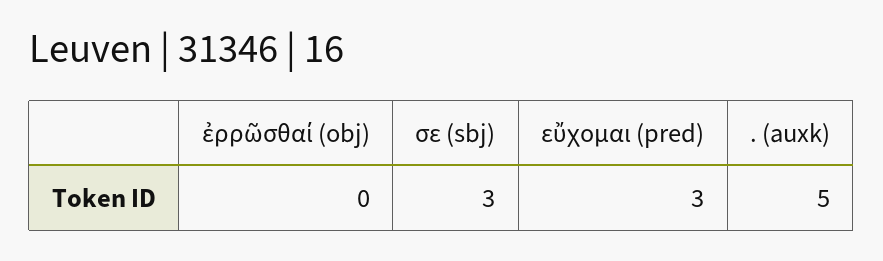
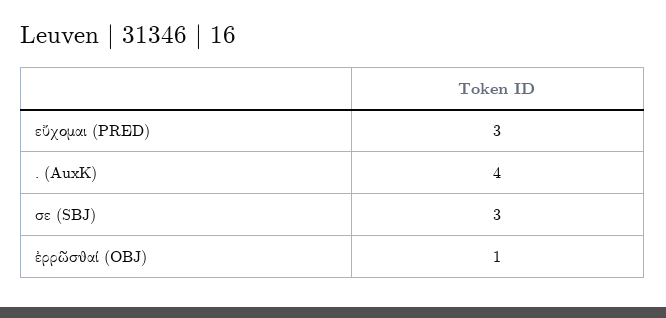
  {
-   "ἐρρῶσθαί (obj)": 0,
+   "ἐρρῶσθαί (obj)": 1,
    "σε (sbj)": 3,
    "εὔχομαι (pred)": 3,
-   ". (auxk)": 5
+   ". (auxk)": 4
  }

